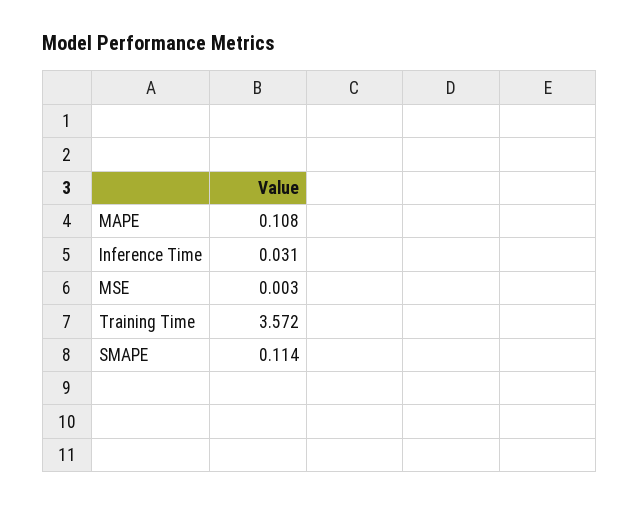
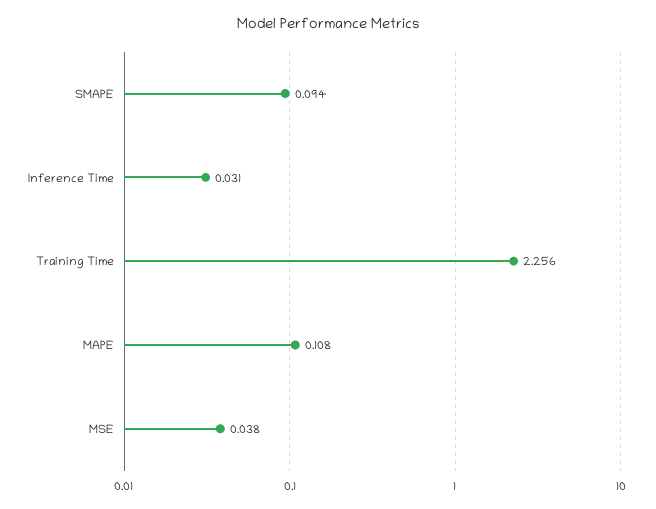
  {
    "MAPE": 0.108,
    "Inference Time": 0.031,
-   "MSE": 0.003,
+   "MSE": 0.038,
-   "Training Time": 3.572,
+   "Training Time": 2.256,
-   "SMAPE": 0.114
+   "SMAPE": 0.094
  }

